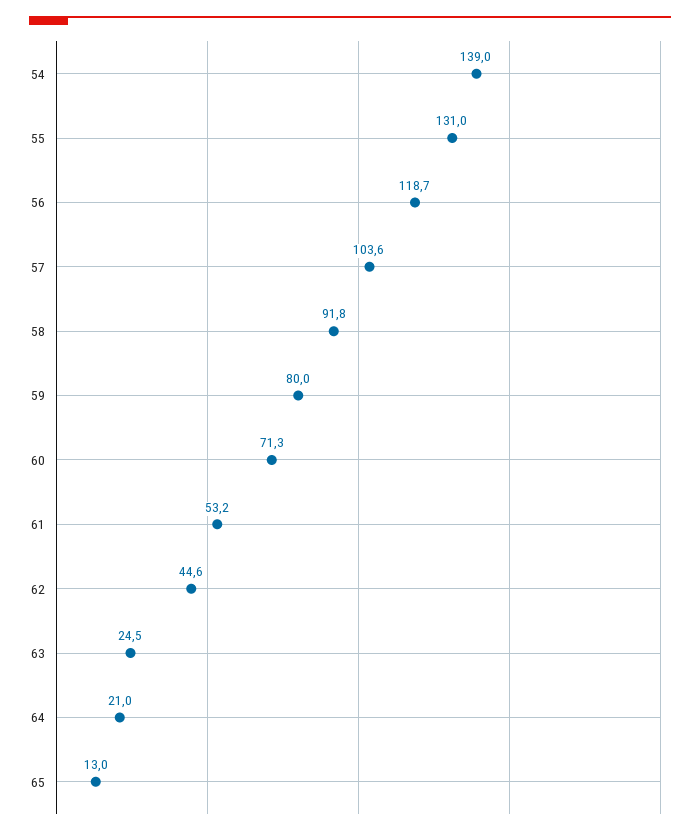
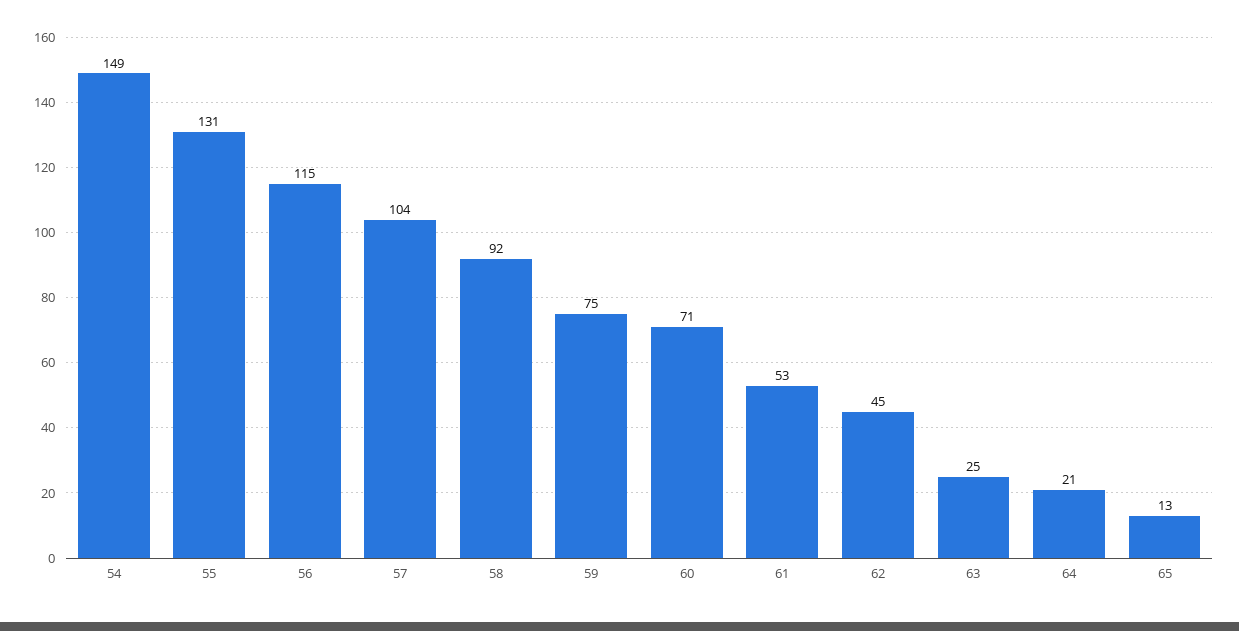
  {
-   "54": 139,
+   "54": 149,
    "55": 131,
-   "56": 118.7,
+   "56": 115,
    "57": 103.6,
    "58": 91.8,
-   "59": 80,
+   "59": 75,
    "60": 71.3,
    "61": 53.2,
    "62": 44.6,
    "63": 24.5,
    "64": 21,
    "65": 13
  }

